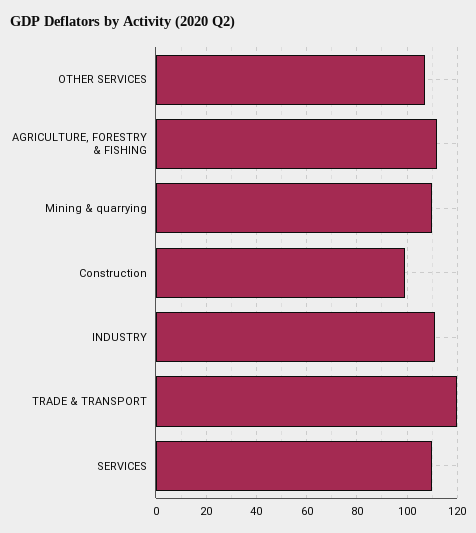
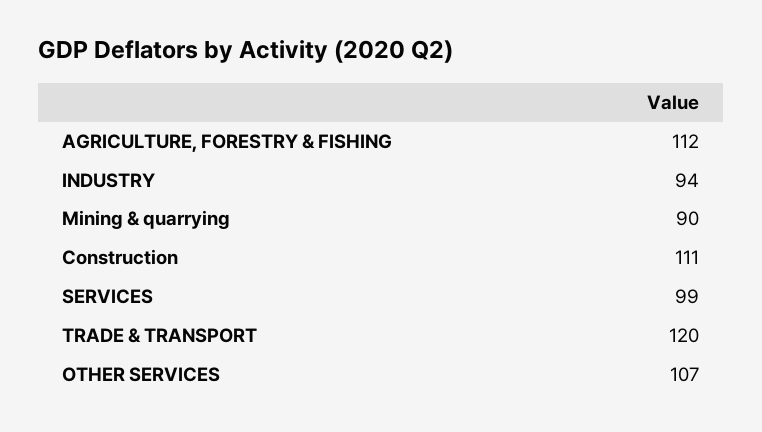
  {
    "OTHER SERVICES": 107,
    "AGRICULTURE, FORESTRY & FISHING": 112,
-   "Mining & quarrying": 110,
+   "Mining & quarrying": 90,
-   "Construction": 100,
+   "Construction": 111,
-   "INDUSTRY": 110,
+   "INDUSTRY": 94,
    "TRADE & TRANSPORT": 120,
-   "SERVICES": 110
+   "SERVICES": 99
  }

